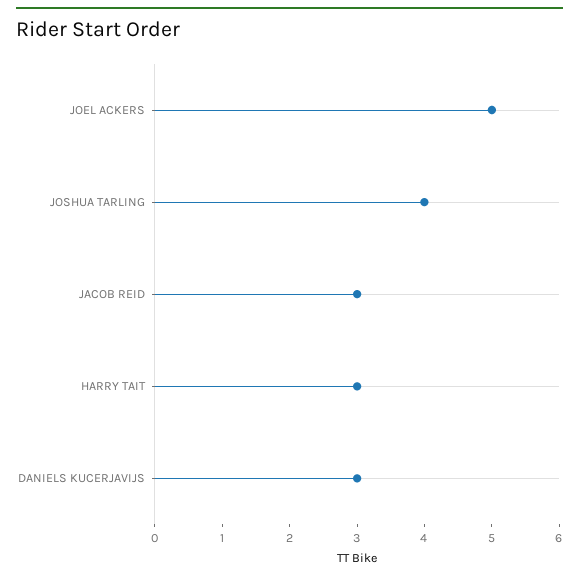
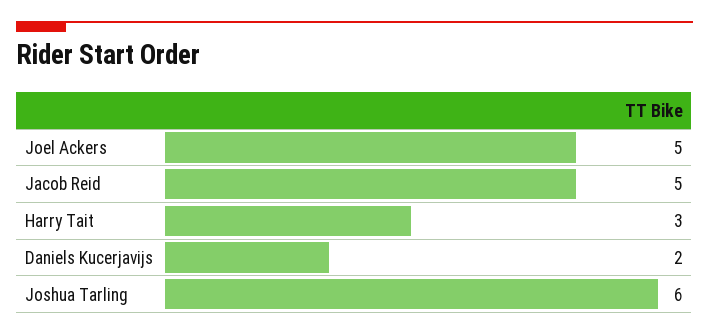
  {
    "JOEL ACKERS": 5,
-   "JOSHUA TARLING": 4,
+   "JOSHUA TARLING": 6,
-   "JACOB REID": 3,
+   "JACOB REID": 5,
    "HARRY TAIT": 3,
-   "DANIELS KUCERJAVIJS": 3
+   "DANIELS KUCERJAVIJS": 2
  }

